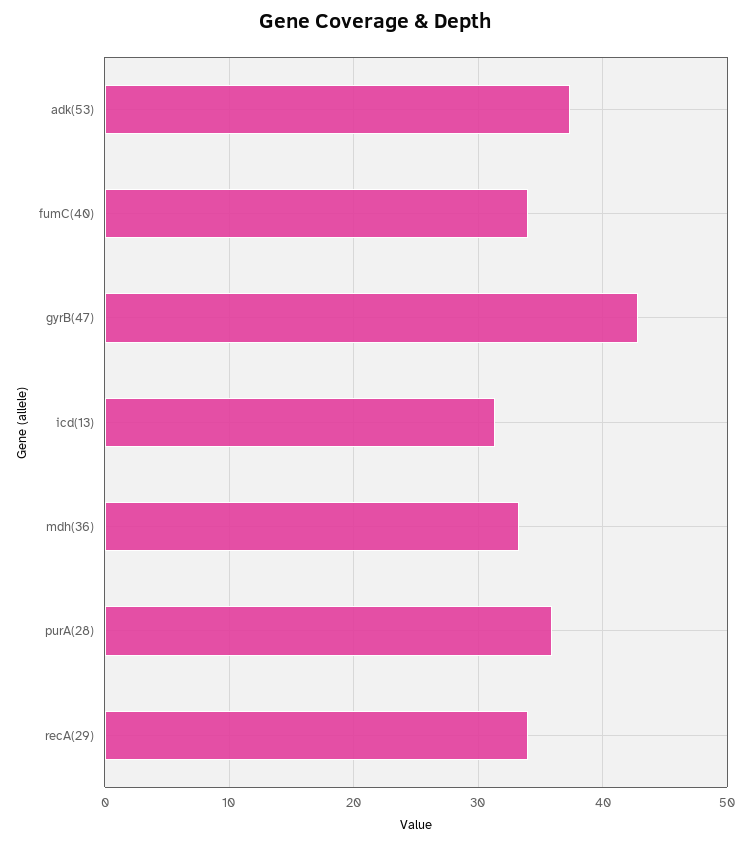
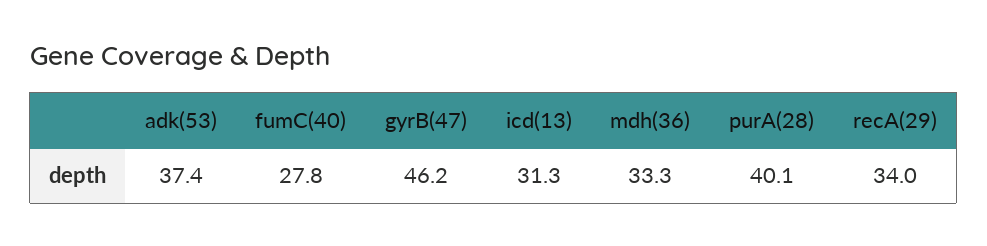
  {
    "adk(53)": 37.4,
-   "fumC(40)": 34,
+   "fumC(40)": 27.8,
-   "gyrB(47)": 43,
+   "gyrB(47)": 46.2,
    "icd(13)": 31.3,
    "mdh(36)": 33.3,
-   "purA(28)": 36,
+   "purA(28)": 40.1,
    "recA(29)": 34
  }

